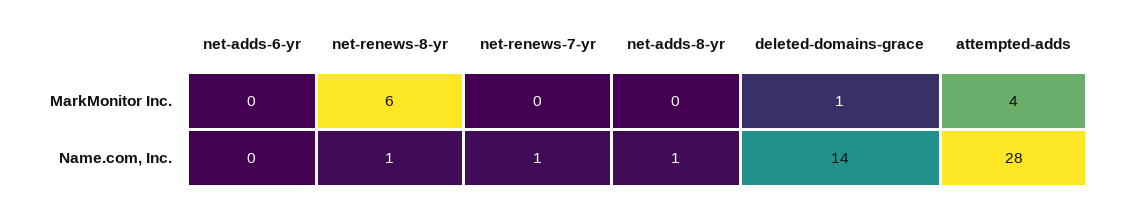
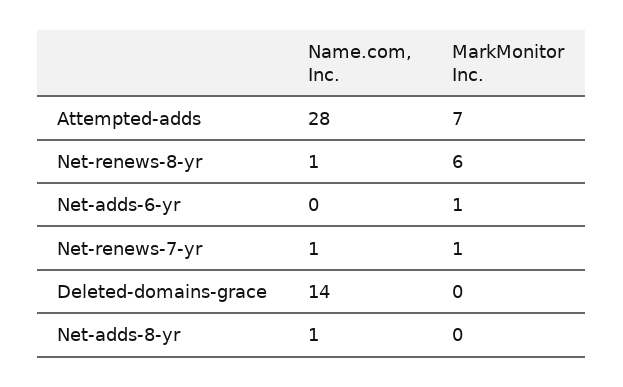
  {
    "net-adds-6-yr": {
-     "MarkMonitor Inc.": 0,
+     "MarkMonitor Inc.": 1,
      "Name.com, Inc.": 0
    },
    "net-renews-8-yr": {
      "MarkMonitor Inc.": 6,
      "Name.com, Inc.": 1
    },
    "net-renews-7-yr": {
-     "MarkMonitor Inc.": 0,
+     "MarkMonitor Inc.": 1,
      "Name.com, Inc.": 1
    },
    "net-adds-8-yr": {
      "MarkMonitor Inc.": 0,
      "Name.com, Inc.": 1
    },
    "deleted-domains-grace": {
-     "MarkMonitor Inc.": 1,
+     "MarkMonitor Inc.": 0,
      "Name.com, Inc.": 14
    },
    "attempted-adds": {
-     "MarkMonitor Inc.": 4,
+     "MarkMonitor Inc.": 7,
      "Name.com, Inc.": 28
    }
  }

